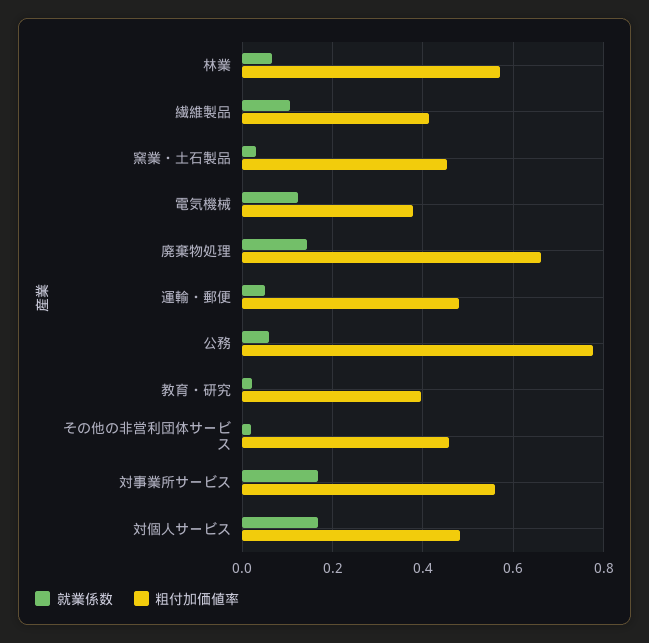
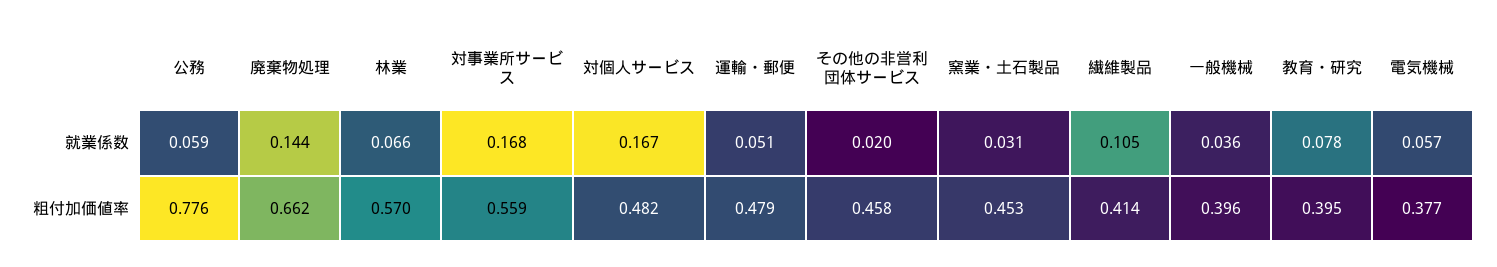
  {
    "就業係数": {
      "林業": 0.066,
      "繊維製品": 0.105,
      "窯業・土石製品": 0.031,
-     "電気機械": 0.12,
+     "電気機械": 0.057,
      "廃棄物処理": 0.144,
      "運輸・郵便": 0.051,
      "公務": 0.059,
-     "教育・研究": 0.02,
+     "教育・研究": 0.078,
      "その他の非営利団体サービス": 0.02,
      "対事業所サービス": 0.168,
-     "対個人サービス": 0.167
+     "対個人サービス": 0.167,
+     "一般機械": 0.036
    },
    "粗付加価値率": {
      "林業": 0.57,
      "繊維製品": 0.414,
      "窯業・土石製品": 0.453,
      "電気機械": 0.377,
      "廃棄物処理": 0.662,
      "運輸・郵便": 0.479,
      "公務": 0.776,
      "教育・研究": 0.395,
      "その他の非営利団体サービス": 0.458,
      "対事業所サービス": 0.559,
-     "対個人サービス": 0.482
+     "対個人サービス": 0.482,
+     "一般機械": 0.396
    }
  }

